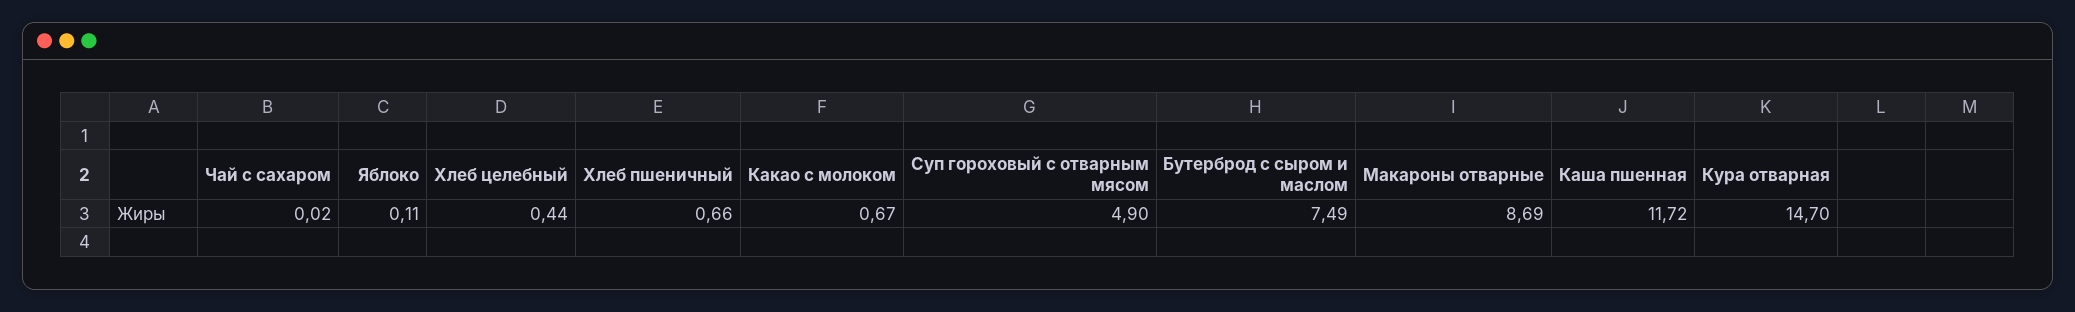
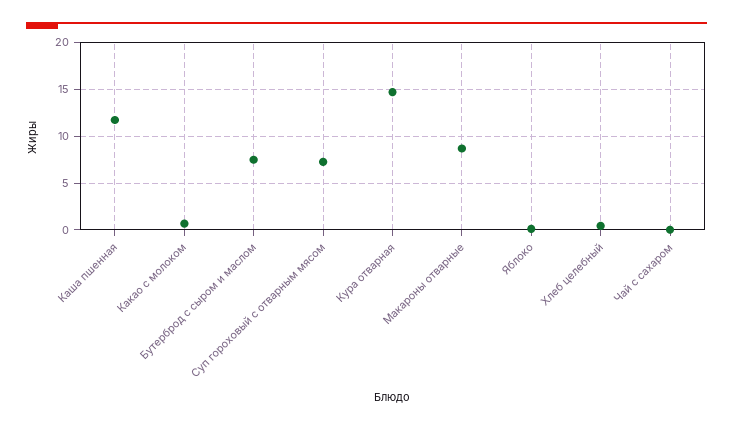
  {
    "Чай с сахаром": 0.02,
    "Яблоко": 0.11,
    "Хлеб целебный": 0.44,
-   "Хлеб пшеничный": 0.66,
    "Какао с молоком": 0.67,
-   "Суп гороховый с отварным мясом": 4.9,
+   "Суп гороховый с отварным мясом": 7,
    "Бутерброд с сыром и маслом": 7.49,
    "Макароны отварные": 8.69,
    "Каша пшенная": 11.72,
    "Кура отварная": 14.7
  }

